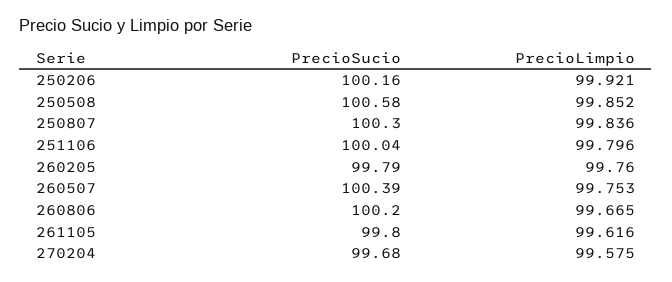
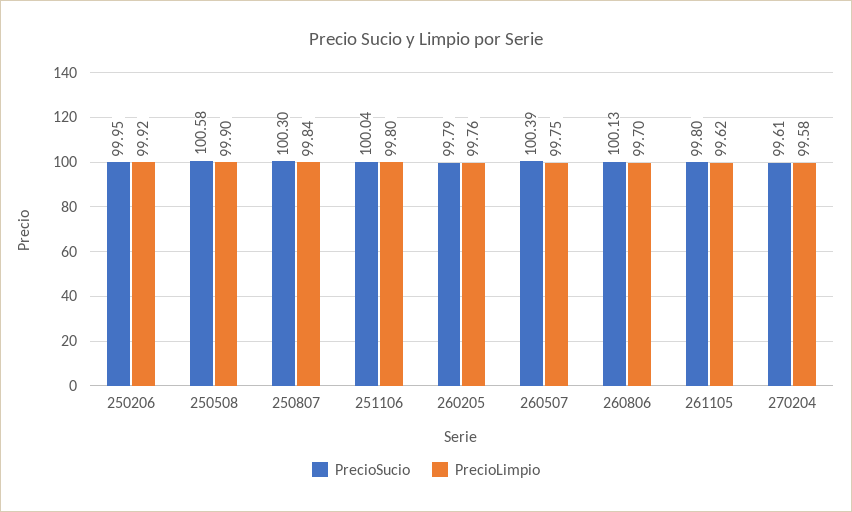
  {
    "PrecioSucio": {
-     "250206": 100.16,
+     "250206": 99.95,
      "250508": 100.58,
      "250807": 100.3,
      "251106": 100.04,
      "260205": 99.79,
      "260507": 100.39,
-     "260806": 100.2,
+     "260806": 100.13,
      "261105": 99.8,
-     "270204": 99.68
+     "270204": 99.61
    },
    "PrecioLimpio": {
      "250206": 99.921,
-     "250508": 99.852,
+     "250508": 99.9,
      "250807": 99.836,
      "251106": 99.796,
      "260205": 99.76,
      "260507": 99.753,
-     "260806": 99.665,
+     "260806": 99.7,
      "261105": 99.616,
      "270204": 99.575
    }
  }

